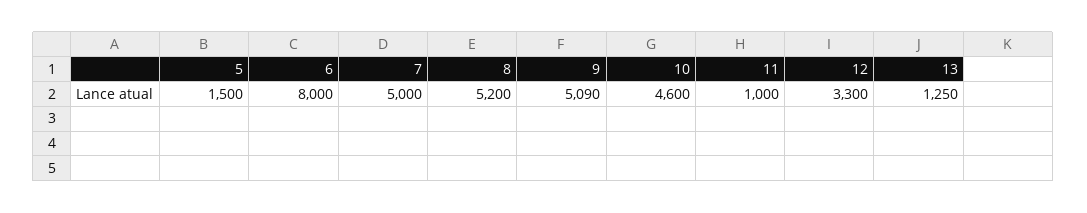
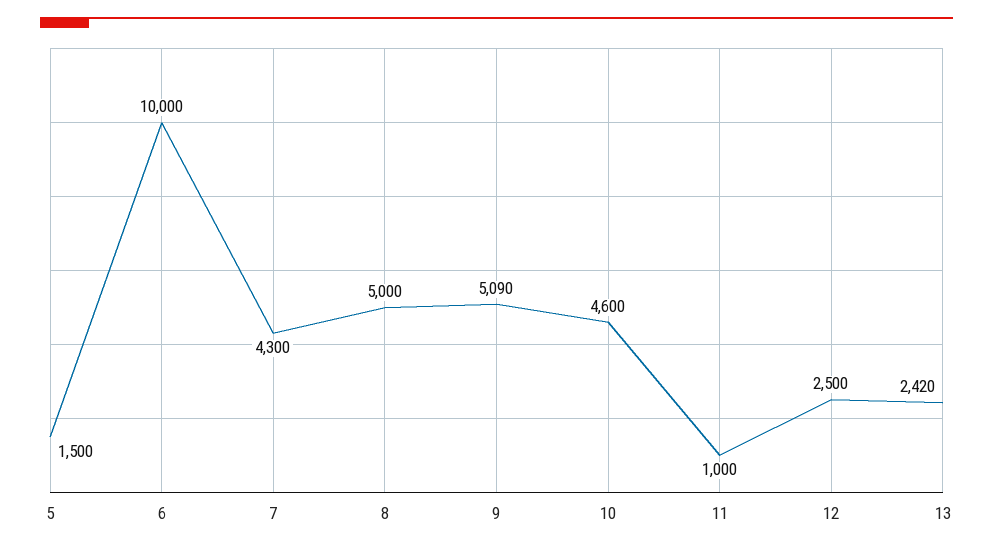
  {
    "5": 1500,
-   "6": 8000,
+   "6": 10000,
-   "7": 5000,
+   "7": 4300,
-   "8": 5200,
+   "8": 5000,
    "9": 5090,
    "10": 4600,
    "11": 1000,
-   "12": 3300,
+   "12": 2500,
-   "13": 1250
+   "13": 2420
  }

